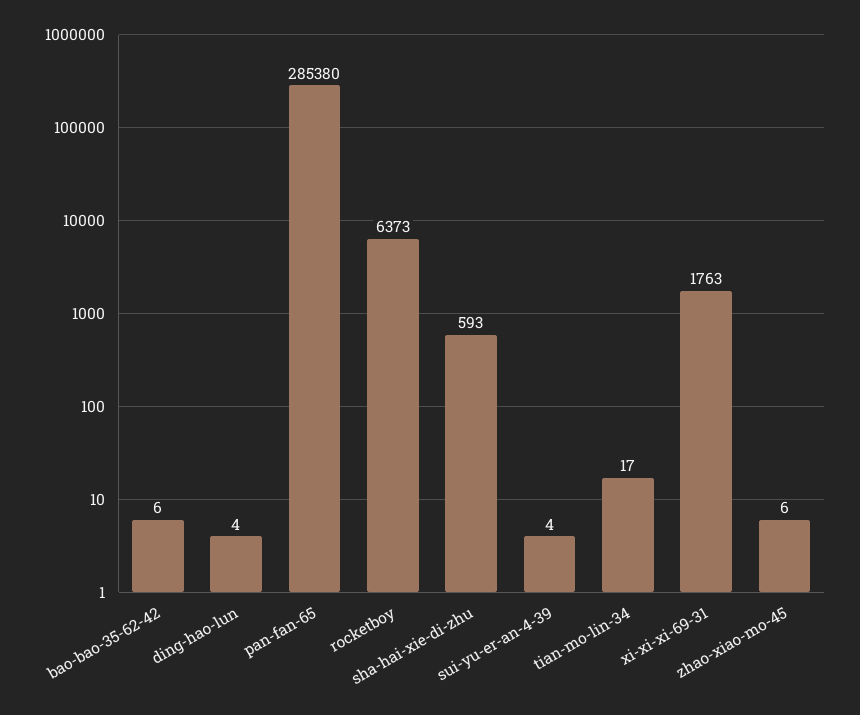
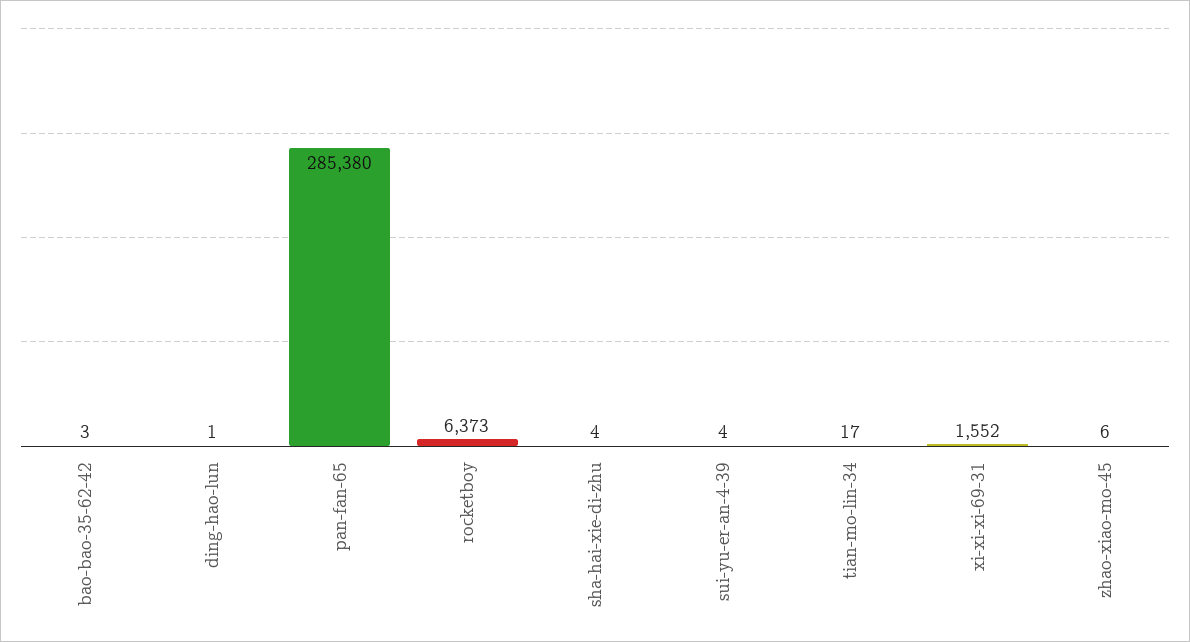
  {
-   "bao-bao-35-62-42": 6,
+   "bao-bao-35-62-42": 3,
-   "ding-hao-lun": 4,
+   "ding-hao-lun": 1,
    "pan-fan-65": 285380,
    "rocketboy": 6373,
-   "sha-hai-xie-di-zhu": 593,
+   "sha-hai-xie-di-zhu": 4,
    "sui-yu-er-an-4-39": 4,
    "tian-mo-lin-34": 17,
-   "xi-xi-xi-69-31": 1763,
+   "xi-xi-xi-69-31": 1552,
    "zhao-xiao-mo-45": 6
  }

